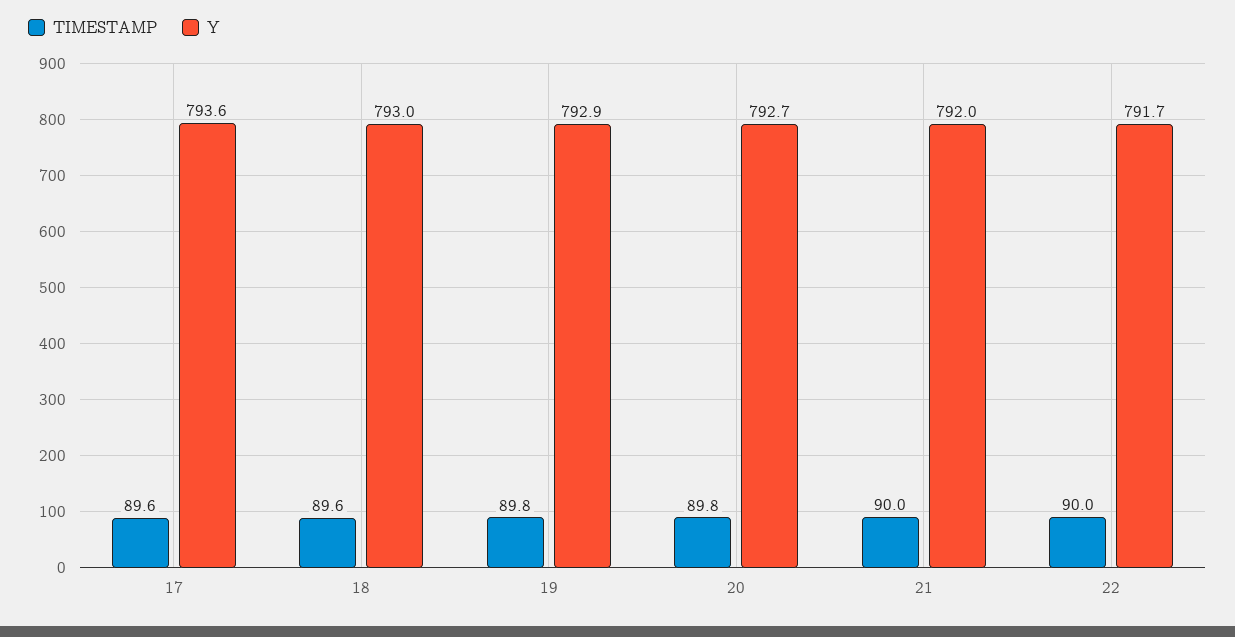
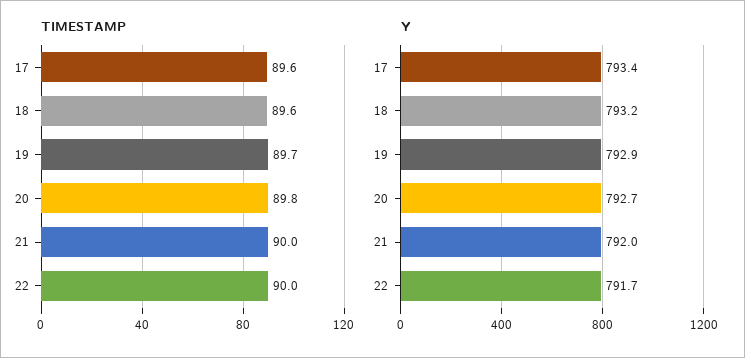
  {
    "TIMESTAMP": {
      "17": 89.6,
      "18": 89.6,
-     "19": 89.8,
+     "19": 89.7,
      "20": 89.8,
      "21": 90,
      "22": 90
    },
    "Y": {
-     "17": 793.6,
+     "17": 793.4,
-     "18": 793,
+     "18": 793.2,
      "19": 792.9,
      "20": 792.7,
      "21": 792,
      "22": 791.7
    }
  }

